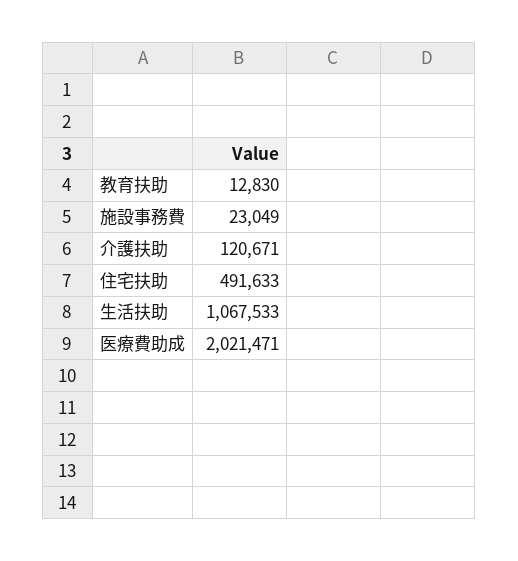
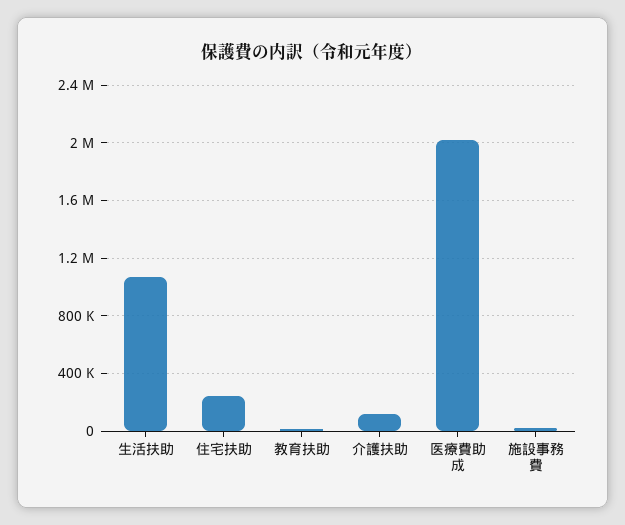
  {
    "教育扶助": 12830,
    "施設事務費": 23049,
    "介護扶助": 120671,
-   "住宅扶助": 491633,
+   "住宅扶助": 250000,
    "生活扶助": 1067533,
    "医療費助成": 2021471
  }

